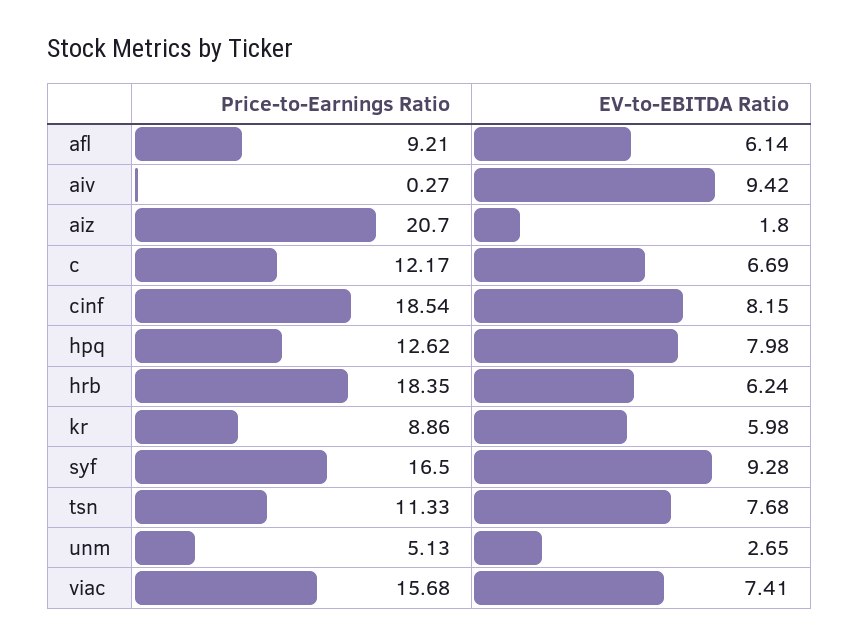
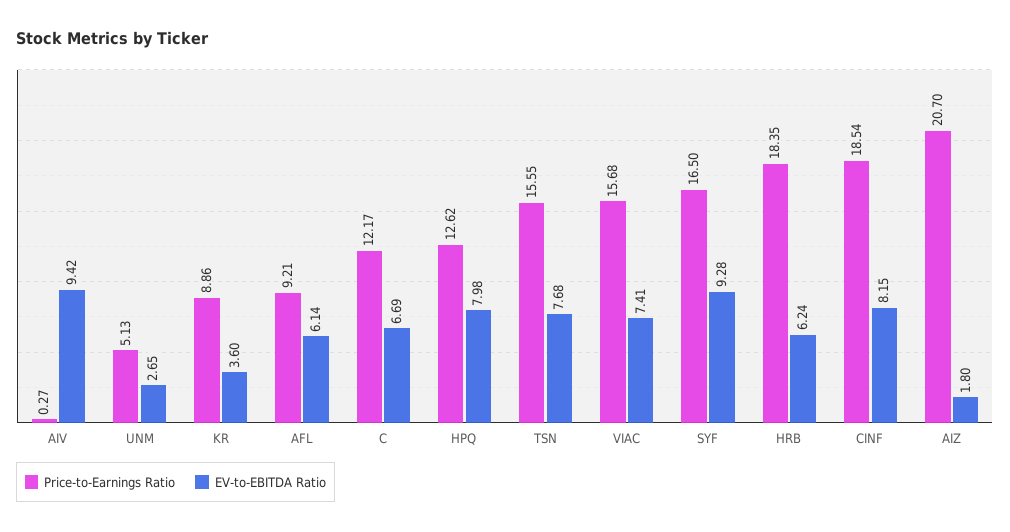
  {
    "Price-to-Earnings Ratio": {
      "afl": 9.21,
      "aiv": 0.27,
      "aiz": 20.7,
      "c": 12.17,
      "cinf": 18.54,
      "hpq": 12.62,
      "hrb": 18.35,
      "kr": 8.86,
      "syf": 16.5,
-     "tsn": 11.33,
+     "tsn": 15.55,
      "unm": 5.13,
      "viac": 15.68
    },
    "EV-to-EBITDA Ratio": {
      "afl": 6.14,
      "aiv": 9.42,
      "aiz": 1.8,
      "c": 6.69,
      "cinf": 8.15,
      "hpq": 7.98,
      "hrb": 6.24,
-     "kr": 5.98,
+     "kr": 3.6,
      "syf": 9.28,
      "tsn": 7.68,
      "unm": 2.65,
      "viac": 7.41
    }
  }

